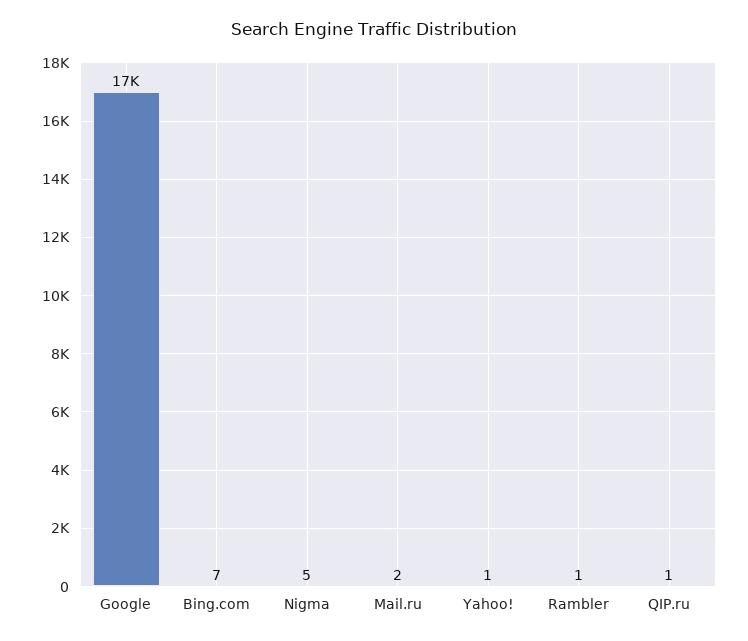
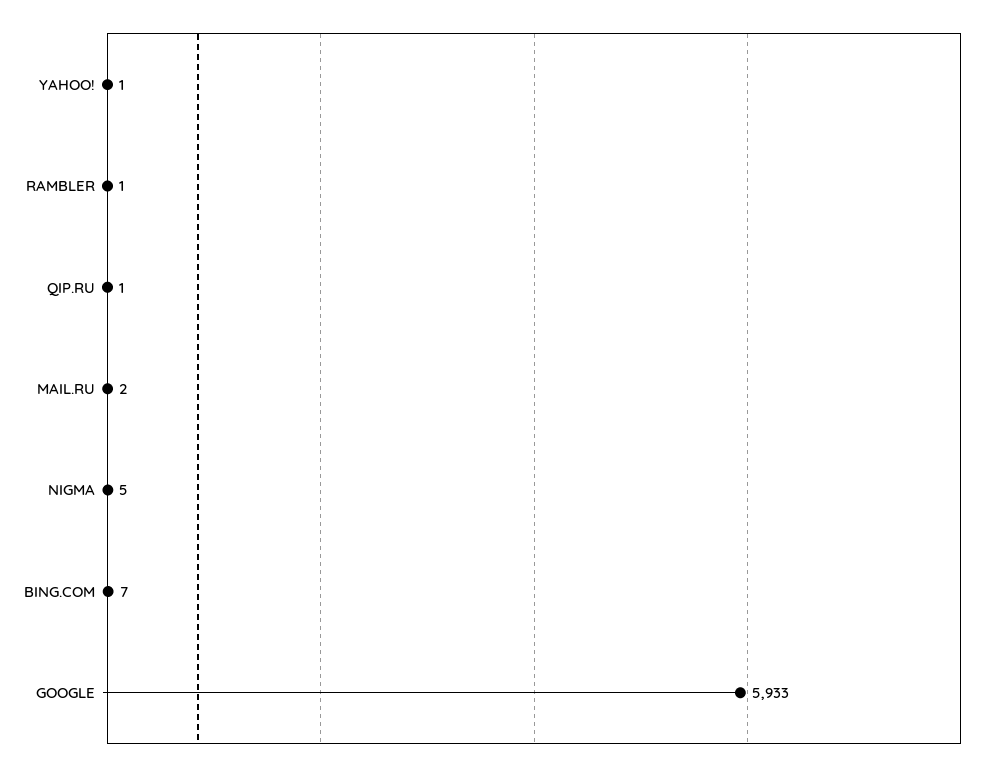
  {
-   "Google": 17000,
+   "Google": 5933,
    "Bing.com": 7,
    "Nigma": 5,
    "Mail.ru": 2,
    "Yahoo!": 1,
    "Rambler": 1,
    "QIP.ru": 1
  }

